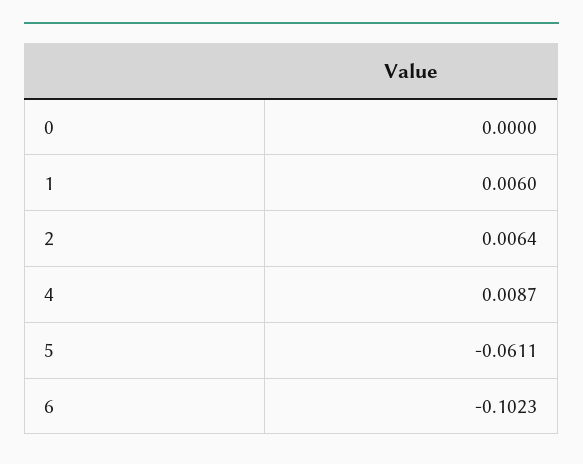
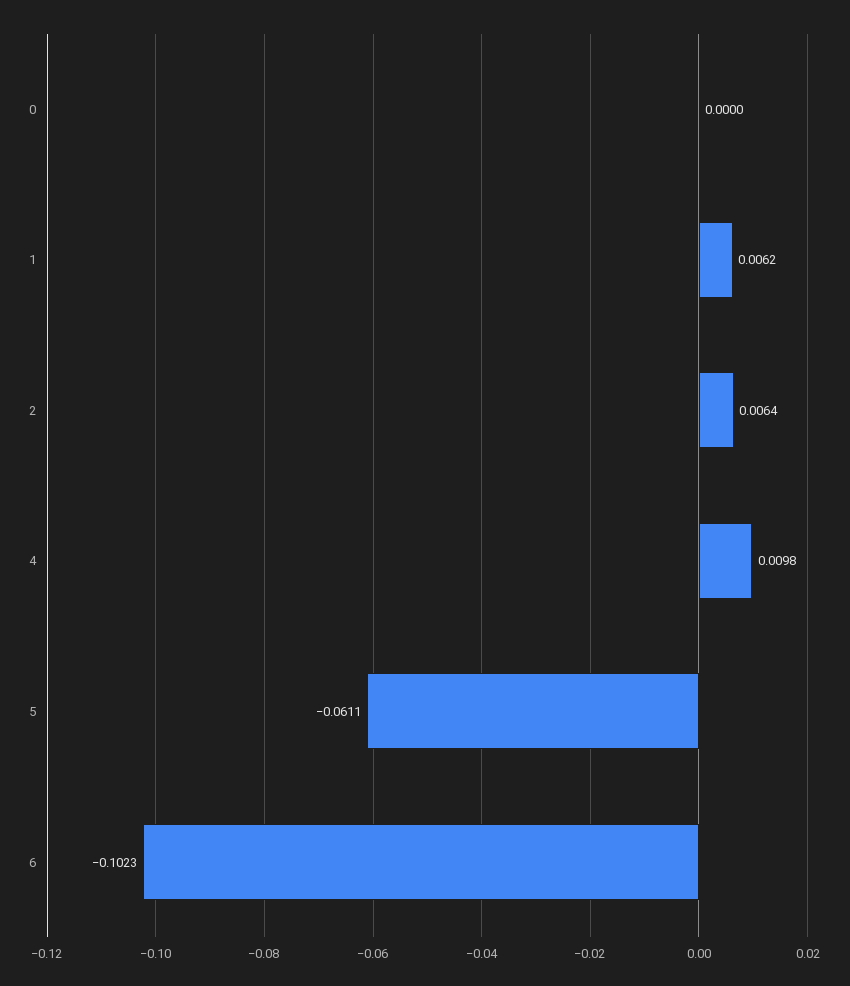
  {
    "0": 0,
-   "1": 0.006,
+   "1": 0.0062,
    "2": 0.0064,
-   "4": 0.0087,
+   "4": 0.0098,
    "5": -0.0611,
    "6": -0.1023
  }

